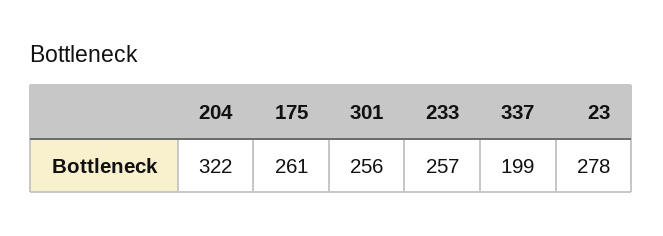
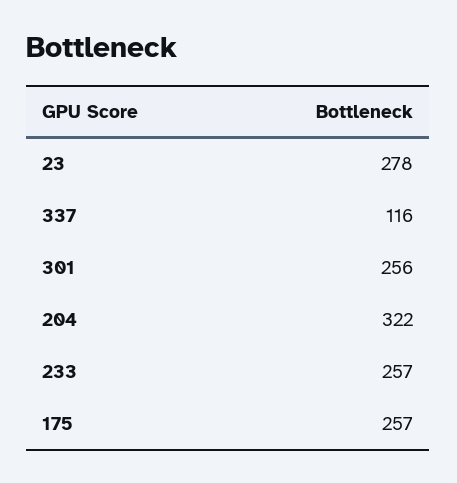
  {
    "204": 322,
-   "175": 261,
+   "175": 257,
    "301": 256,
    "233": 257,
-   "337": 199,
+   "337": 116,
    "23": 278
  }

